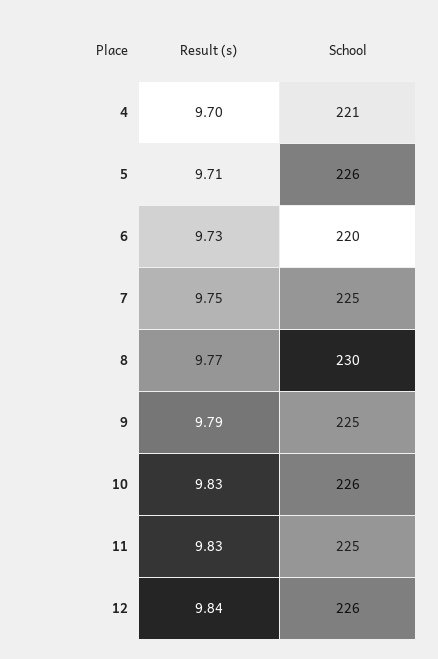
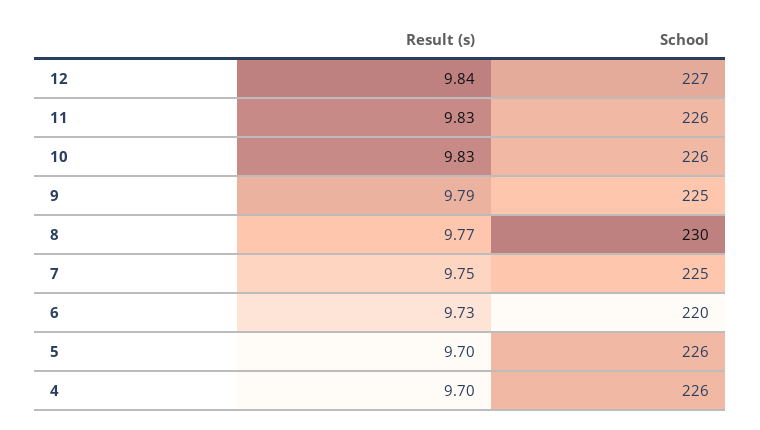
  {
    "Result (s)": {
      "4": 9.7,
-     "5": 9.71,
+     "5": 9.7,
      "6": 9.73,
      "7": 9.75,
      "8": 9.77,
      "9": 9.79,
      "10": 9.83,
      "11": 9.83,
      "12": 9.84
    },
    "School": {
-     "4": 221,
+     "4": 226,
      "5": 226,
      "6": 220,
      "7": 225,
      "8": 230,
      "9": 225,
      "10": 226,
-     "11": 225,
+     "11": 226,
-     "12": 226
+     "12": 227
    }
  }

